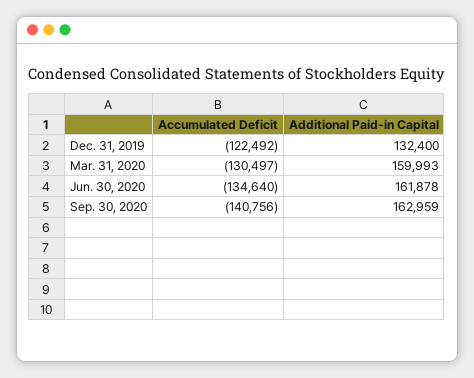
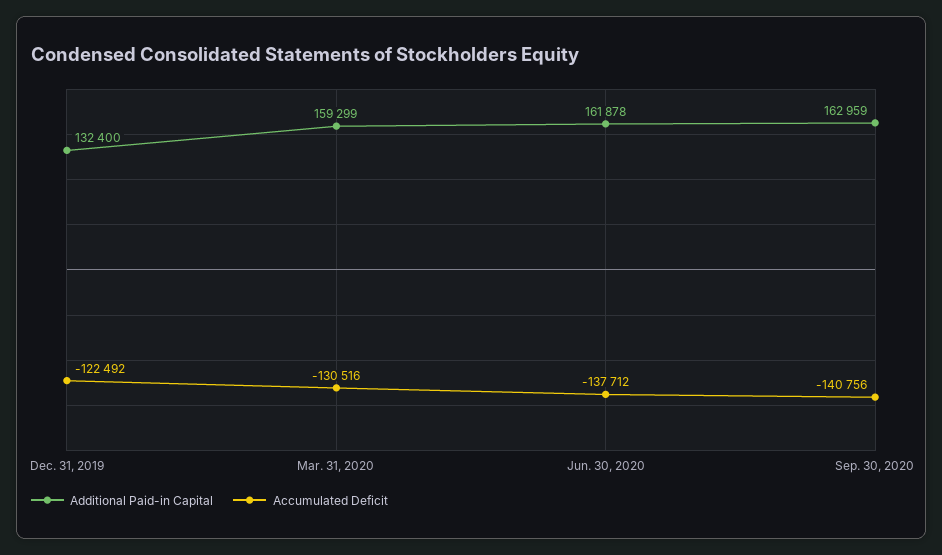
  {
    "Accumulated Deficit": {
      "Dec. 31, 2019": -122492,
-     "Mar. 31, 2020": -130497,
+     "Mar. 31, 2020": -130516,
-     "Jun. 30, 2020": -134640,
+     "Jun. 30, 2020": -137712,
      "Sep. 30, 2020": -140756
    },
    "Additional Paid-in Capital": {
      "Dec. 31, 2019": 132400,
-     "Mar. 31, 2020": 159993,
+     "Mar. 31, 2020": 159299,
      "Jun. 30, 2020": 161878,
      "Sep. 30, 2020": 162959
    }
  }

